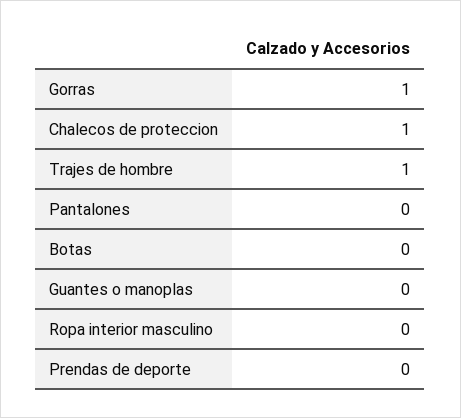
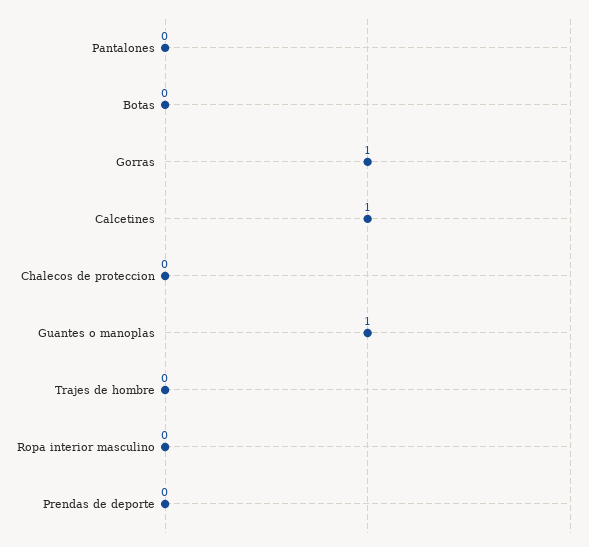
  {
    "Gorras": 1,
-   "Chalecos de proteccion": 1,
+   "Chalecos de proteccion": 0,
-   "Trajes de hombre": 1,
+   "Trajes de hombre": 0,
    "Pantalones": 0,
    "Botas": 0,
-   "Guantes o manoplas": 0,
+   "Guantes o manoplas": 1,
    "Ropa interior masculino": 0,
-   "Prendas de deporte": 0
+   "Prendas de deporte": 0,
+   "Calcetines": 1
  }

